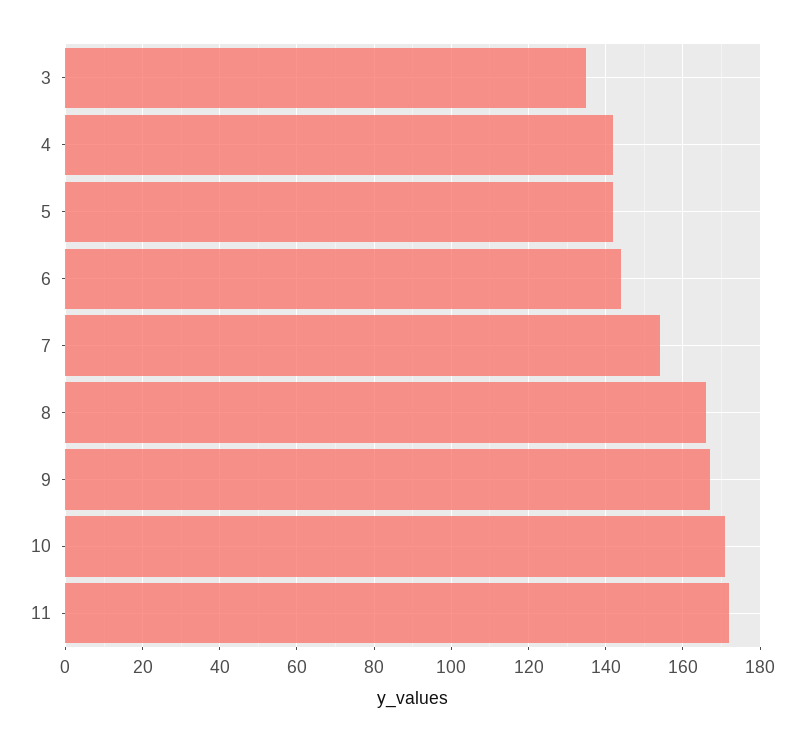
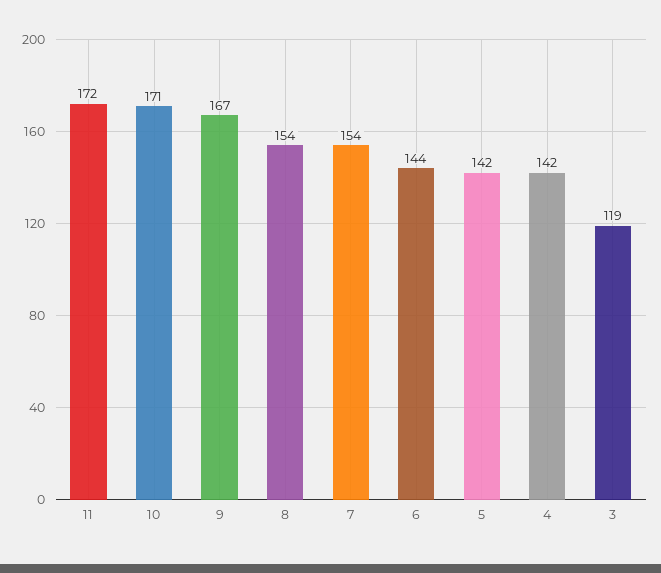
  {
-   "3": 135,
+   "3": 119,
    "4": 142,
    "5": 142,
    "6": 144,
    "7": 154,
-   "8": 165,
+   "8": 154,
    "9": 167,
    "10": 171,
    "11": 172
  }

